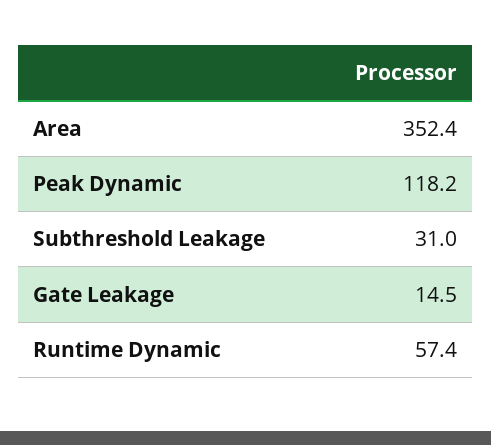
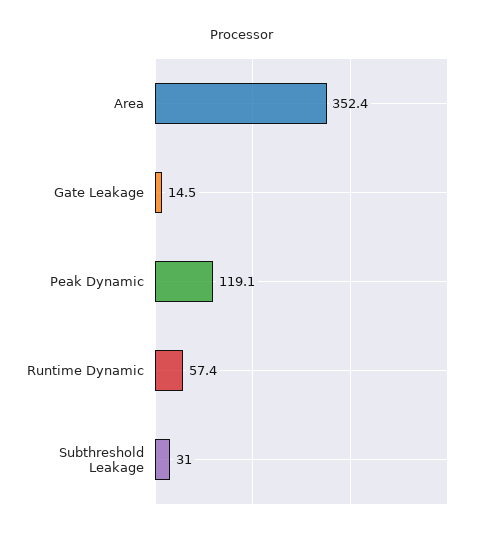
  {
    "Area": 352.4,
-   "Peak Dynamic": 118.2,
+   "Peak Dynamic": 119.1,
    "Subthreshold Leakage": 31,
    "Gate Leakage": 14.5,
    "Runtime Dynamic": 57.4
  }

